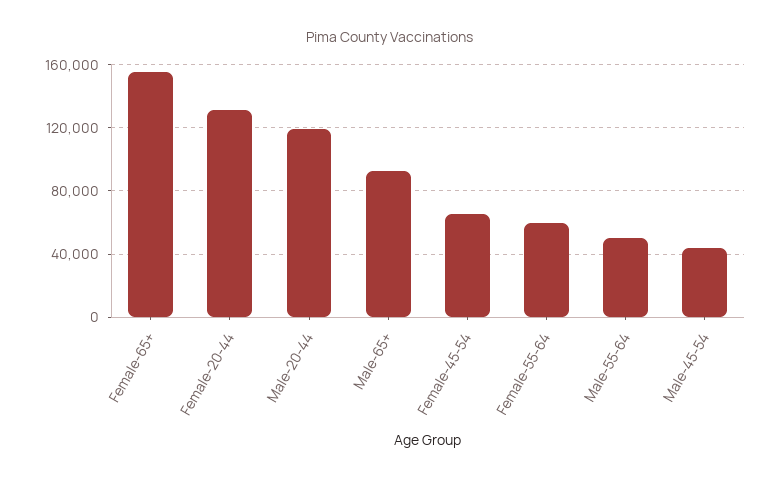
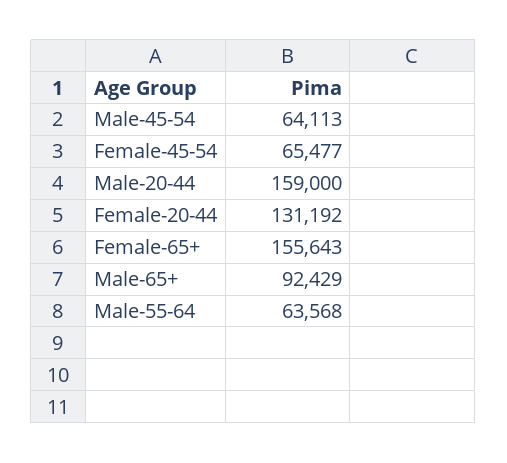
  {
    "Female-65+": 155643,
    "Female-20-44": 131192,
-   "Male-20-44": 120000,
+   "Male-20-44": 159000,
    "Male-65+": 92429,
    "Female-45-54": 65477,
-   "Female-55-64": 60000,
-   "Male-55-64": 50000,
+   "Male-55-64": 63568,
-   "Male-45-54": 45000
+   "Male-45-54": 64113
  }

